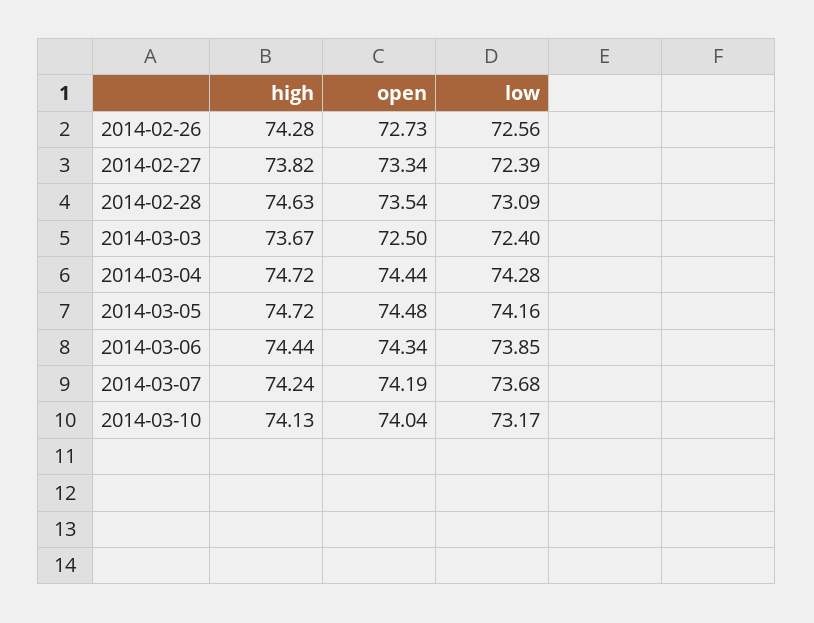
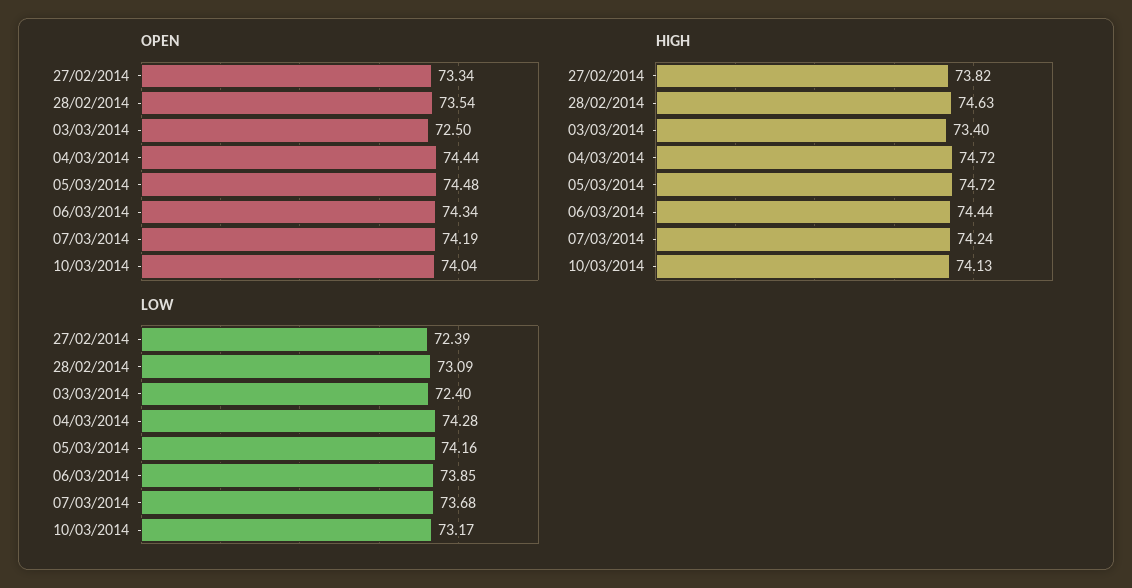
  {
    "high": {
-     "2014-02-26": 74.28,
      "2014-02-27": 73.82,
      "2014-02-28": 74.63,
-     "2014-03-03": 73.67,
+     "2014-03-03": 73.4,
      "2014-03-04": 74.72,
      "2014-03-05": 74.72,
      "2014-03-06": 74.44,
      "2014-03-07": 74.24,
      "2014-03-10": 74.13
    },
    "open": {
-     "2014-02-26": 72.73,
      "2014-02-27": 73.34,
      "2014-02-28": 73.54,
      "2014-03-03": 72.5,
      "2014-03-04": 74.44,
      "2014-03-05": 74.48,
      "2014-03-06": 74.34,
      "2014-03-07": 74.19,
      "2014-03-10": 74.04
    },
    "low": {
-     "2014-02-26": 72.56,
      "2014-02-27": 72.39,
      "2014-02-28": 73.09,
      "2014-03-03": 72.4,
      "2014-03-04": 74.28,
      "2014-03-05": 74.16,
      "2014-03-06": 73.85,
      "2014-03-07": 73.68,
      "2014-03-10": 73.17
    }
  }

